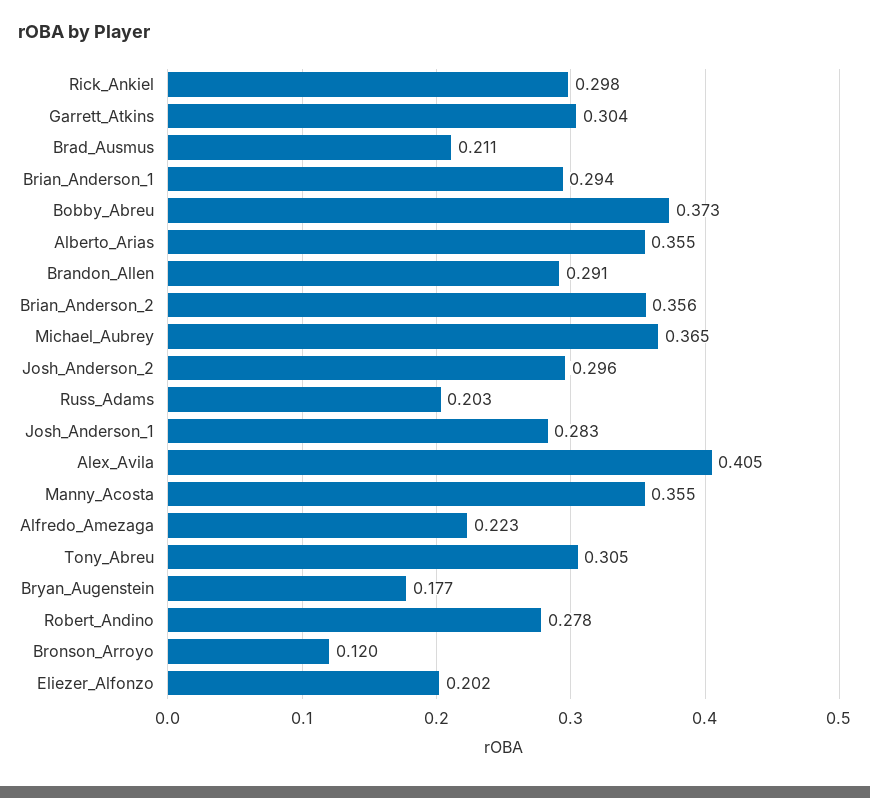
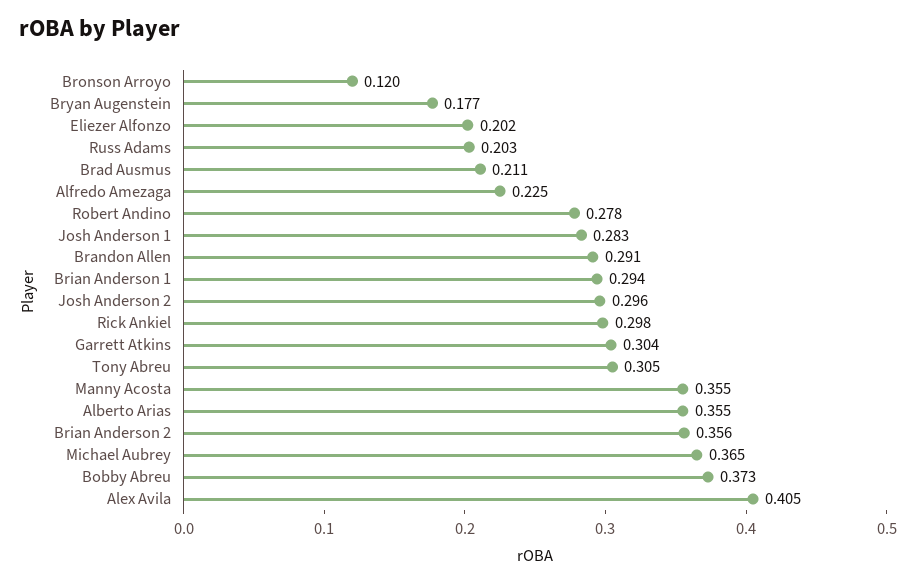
  {
    "Rick_Ankiel": 0.298,
    "Garrett_Atkins": 0.304,
    "Brad_Ausmus": 0.211,
    "Brian_Anderson_1": 0.294,
    "Bobby_Abreu": 0.373,
    "Alberto_Arias": 0.355,
    "Brandon_Allen": 0.291,
    "Brian_Anderson_2": 0.356,
    "Michael_Aubrey": 0.365,
    "Josh_Anderson_2": 0.296,
    "Russ_Adams": 0.203,
    "Josh_Anderson_1": 0.283,
    "Alex_Avila": 0.405,
    "Manny_Acosta": 0.355,
-   "Alfredo_Amezaga": 0.223,
+   "Alfredo_Amezaga": 0.225,
    "Tony_Abreu": 0.305,
    "Bryan_Augenstein": 0.177,
    "Robert_Andino": 0.278,
    "Bronson_Arroyo": 0.12,
    "Eliezer_Alfonzo": 0.202
  }

